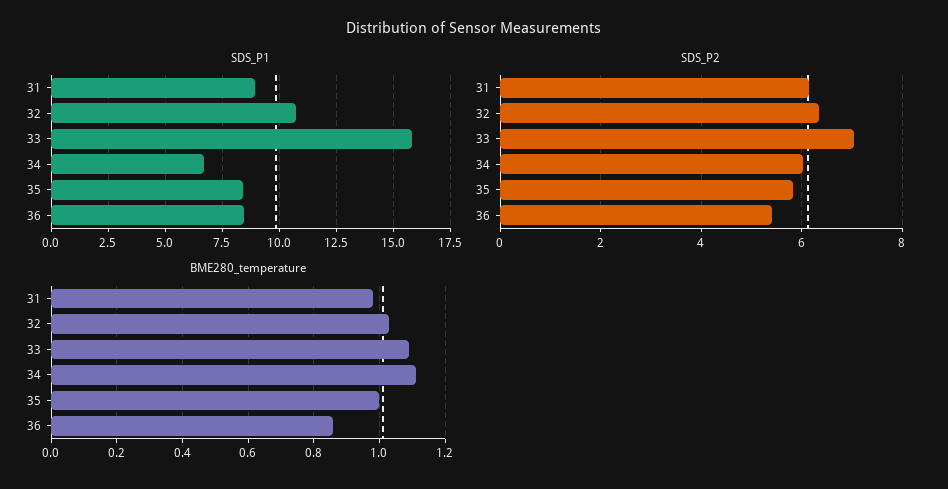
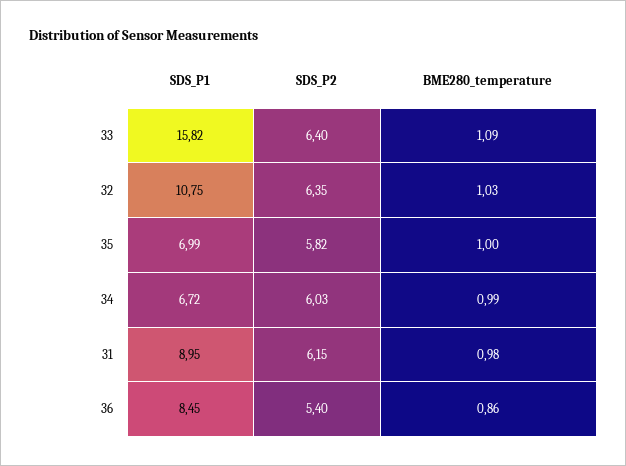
  {
    "SDS_P1": {
      "31": 8.95,
      "32": 10.75,
      "33": 15.82,
      "34": 6.72,
-     "35": 8.5,
+     "35": 6.99,
      "36": 8.45
    },
    "SDS_P2": {
      "31": 6.15,
      "32": 6.35,
-     "33": 7,
+     "33": 6.4,
      "34": 6.03,
      "35": 5.82,
      "36": 5.4
    },
    "BME280_temperature": {
      "31": 0.98,
      "32": 1.03,
      "33": 1.09,
-     "34": 1.1,
+     "34": 0.99,
      "35": 1,
      "36": 0.86
    }
  }

